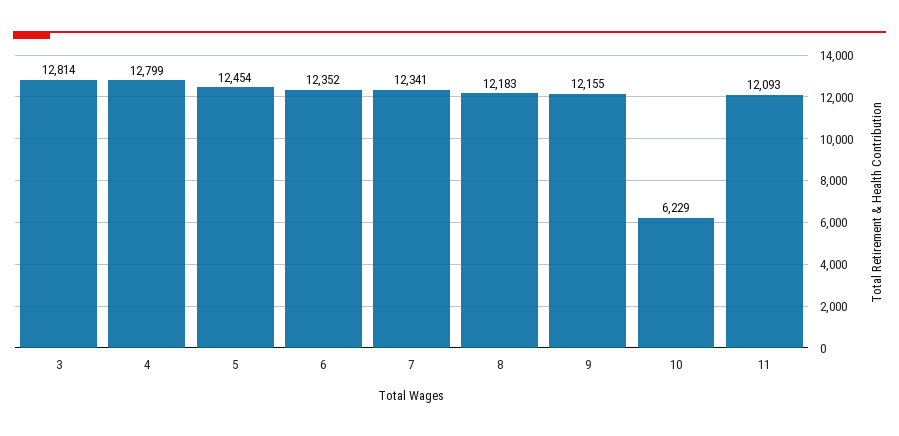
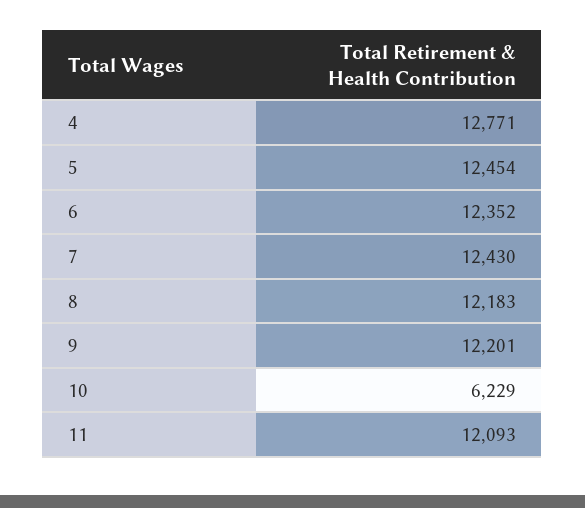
  {
-   "3": 12814,
-   "4": 12799,
+   "4": 12771,
    "5": 12454,
    "6": 12352,
-   "7": 12341,
+   "7": 12430,
    "8": 12183,
-   "9": 12155,
+   "9": 12201,
    "10": 6229,
    "11": 12093
  }

